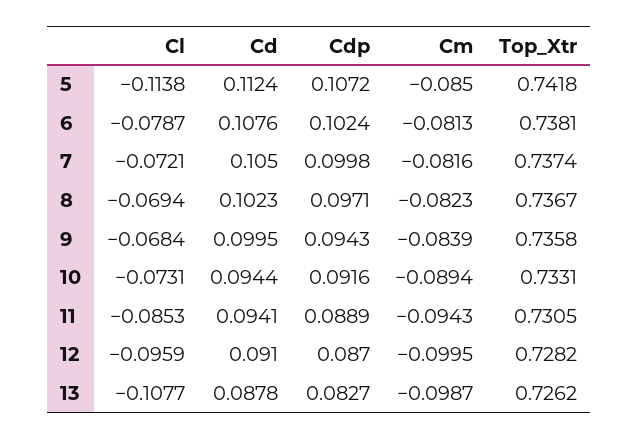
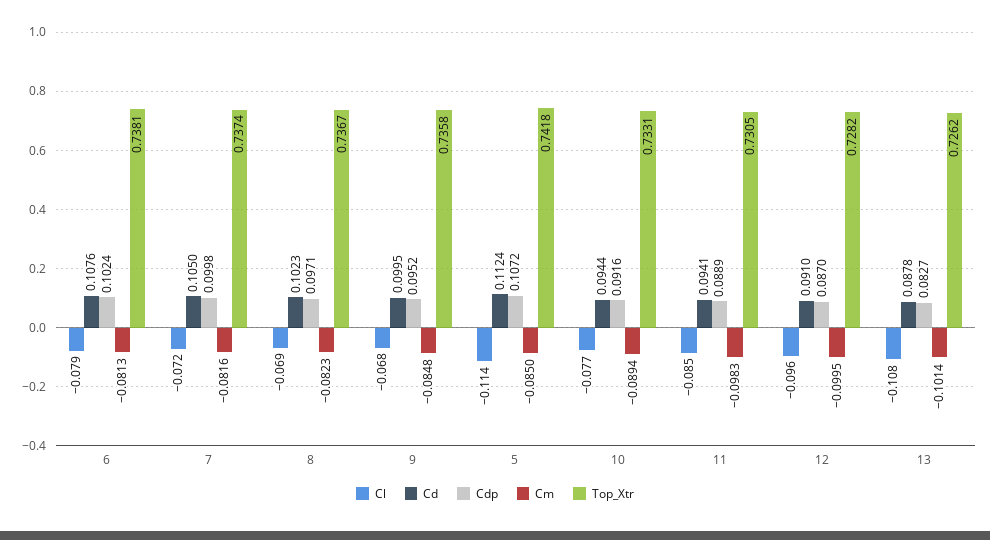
  {
    "Cl": {
      "5": -0.1138,
      "6": -0.0787,
      "7": -0.0721,
      "8": -0.0694,
      "9": -0.0684,
-     "10": -0.0731,
+     "10": -0.077,
      "11": -0.0853,
      "12": -0.0959,
      "13": -0.1077
    },
    "Cd": {
      "5": 0.1124,
      "6": 0.1076,
      "7": 0.105,
      "8": 0.1023,
      "9": 0.0995,
      "10": 0.0944,
      "11": 0.0941,
      "12": 0.091,
      "13": 0.0878
    },
    "Cdp": {
      "5": 0.1072,
      "6": 0.1024,
      "7": 0.0998,
      "8": 0.0971,
-     "9": 0.0943,
+     "9": 0.0952,
      "10": 0.0916,
      "11": 0.0889,
      "12": 0.087,
      "13": 0.0827
    },
    "Cm": {
      "5": -0.085,
      "6": -0.0813,
      "7": -0.0816,
      "8": -0.0823,
-     "9": -0.0839,
+     "9": -0.0848,
      "10": -0.0894,
-     "11": -0.0943,
+     "11": -0.0983,
      "12": -0.0995,
-     "13": -0.0987
+     "13": -0.1014
    },
    "Top_Xtr": {
      "5": 0.7418,
      "6": 0.7381,
      "7": 0.7374,
      "8": 0.7367,
      "9": 0.7358,
      "10": 0.7331,
      "11": 0.7305,
      "12": 0.7282,
      "13": 0.7262
    }
  }

